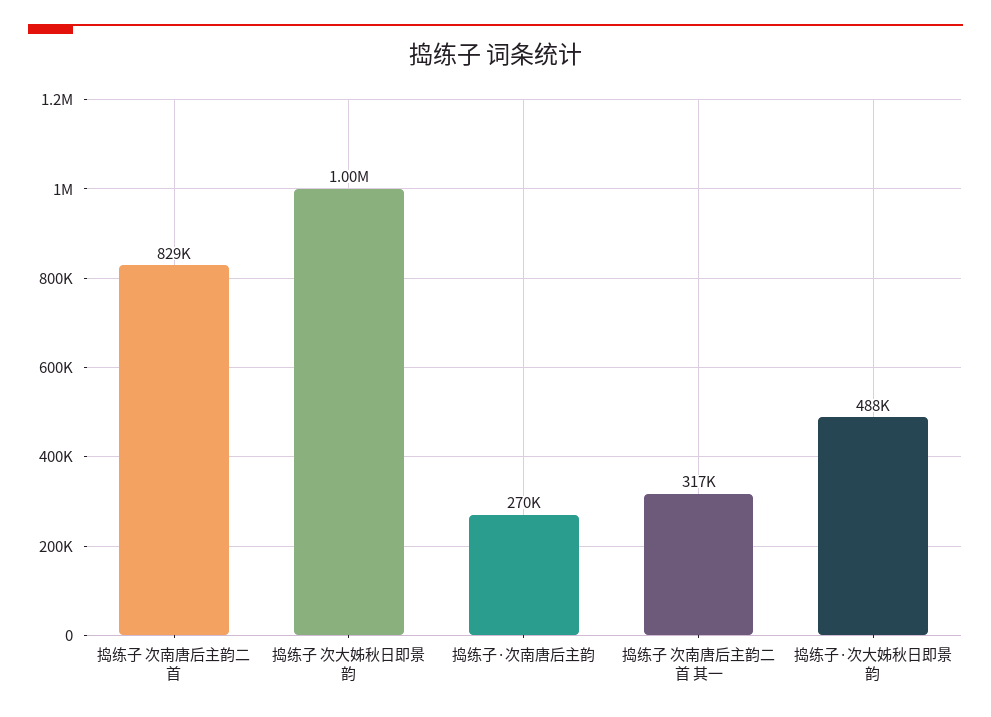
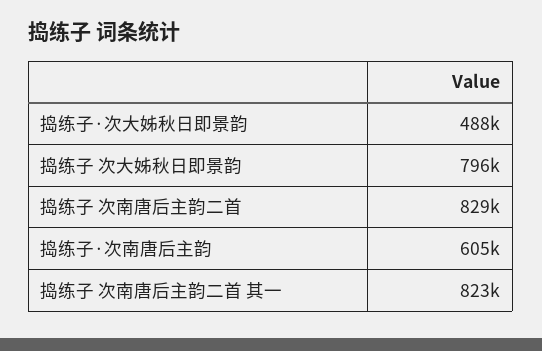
  {
    "捣练子 次南唐后主韵二首": 829000,
-   "捣练子 次大姊秋日即景韵": 1000000,
+   "捣练子 次大姊秋日即景韵": 796000,
-   "捣练子·次南唐后主韵": 270000,
+   "捣练子·次南唐后主韵": 605000,
-   "捣练子 次南唐后主韵二首 其一": 317000,
+   "捣练子 次南唐后主韵二首 其一": 823000,
    "捣练子·次大姊秋日即景韵": 488000
  }

